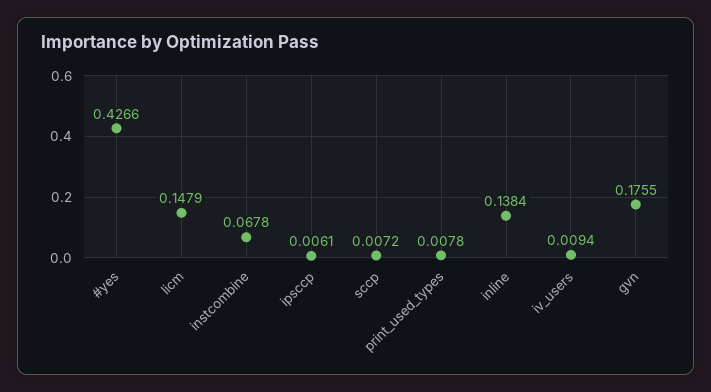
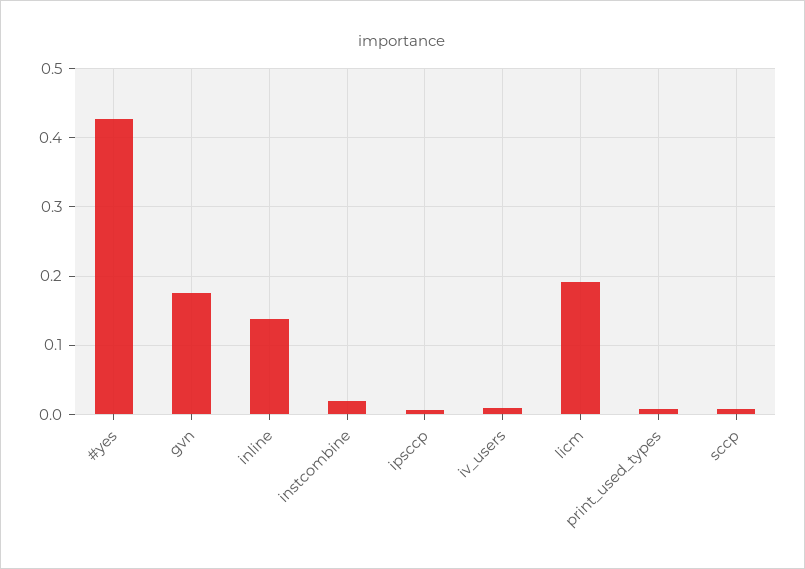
  {
    "#yes": 0.4266,
-   "licm": 0.1479,
+   "licm": 0.19,
-   "instcombine": 0.0678,
+   "instcombine": 0.02,
    "ipsccp": 0.0061,
    "sccp": 0.0072,
    "print_used_types": 0.0078,
    "inline": 0.1384,
    "iv_users": 0.0094,
    "gvn": 0.1755
  }

